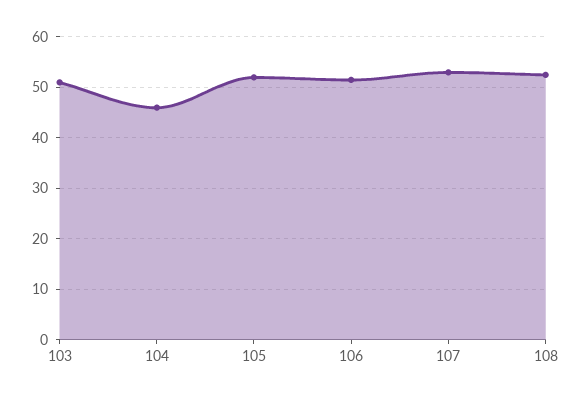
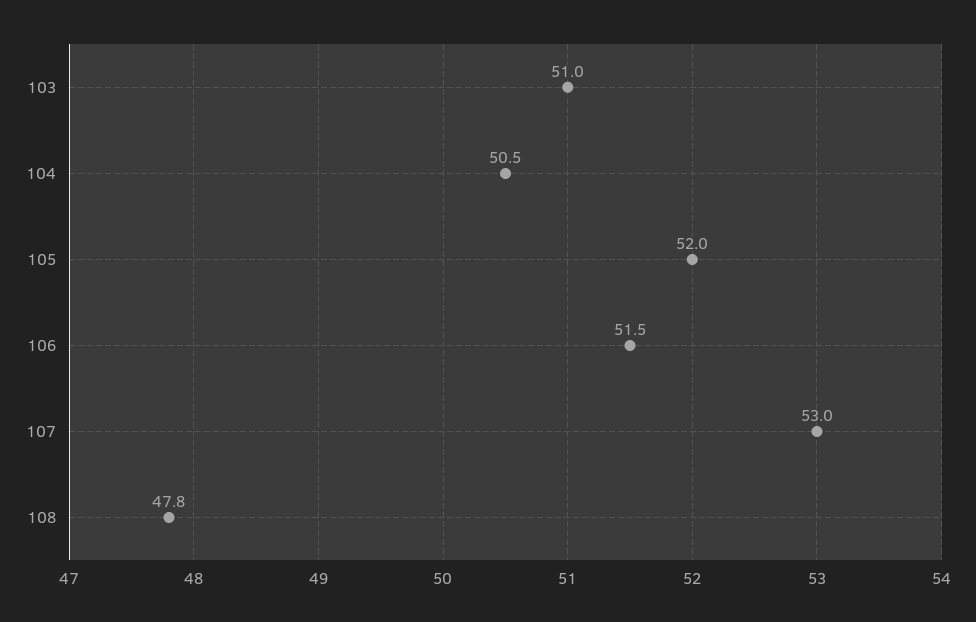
  {
    "103": 51,
-   "104": 46,
+   "104": 50.5,
    "105": 52,
    "106": 51.5,
    "107": 53,
-   "108": 52
+   "108": 47.8
  }

